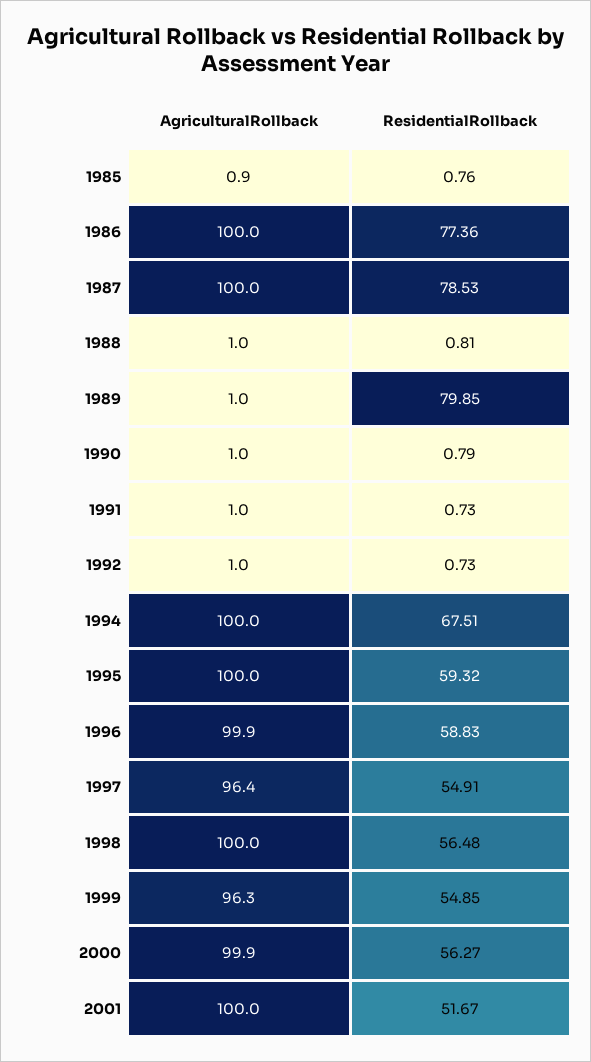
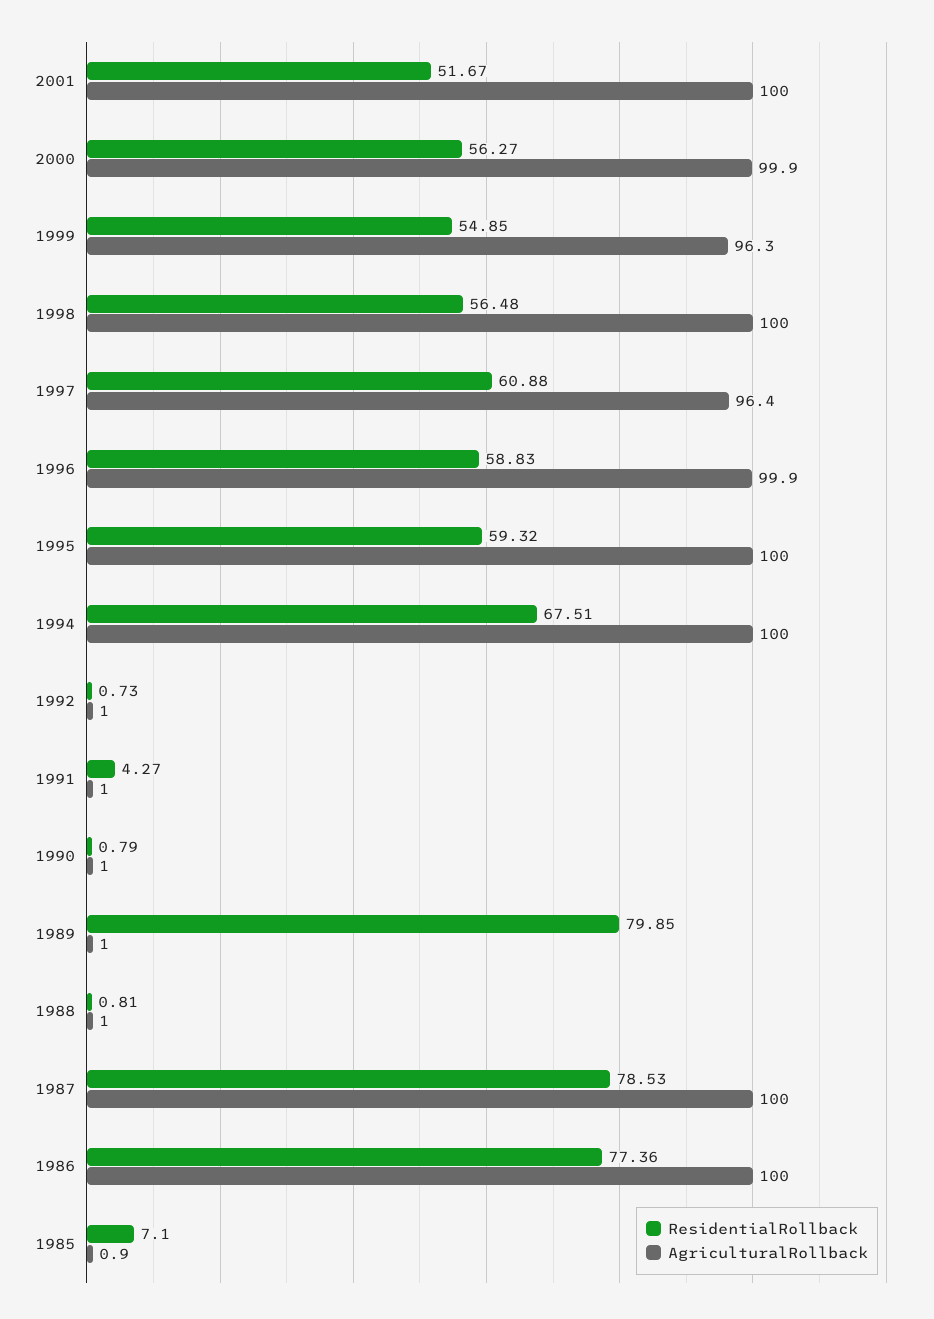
  {
    "AgriculturalRollback": {
      "1985": 0.9,
      "1986": 100,
      "1987": 100,
      "1988": 1,
      "1989": 1,
      "1990": 1,
      "1991": 1,
      "1992": 1,
      "1994": 100,
      "1995": 100,
      "1996": 99.9,
      "1997": 96.4,
      "1998": 100,
      "1999": 96.3,
      "2000": 99.9,
      "2001": 100
    },
    "ResidentialRollback": {
-     "1985": 0.76,
+     "1985": 7.1,
      "1986": 77.36,
      "1987": 78.53,
      "1988": 0.81,
      "1989": 79.85,
      "1990": 0.79,
-     "1991": 0.73,
+     "1991": 4.27,
      "1992": 0.73,
      "1994": 67.51,
      "1995": 59.32,
      "1996": 58.83,
-     "1997": 54.91,
+     "1997": 60.88,
      "1998": 56.48,
      "1999": 54.85,
      "2000": 56.27,
      "2001": 51.67
    }
  }

